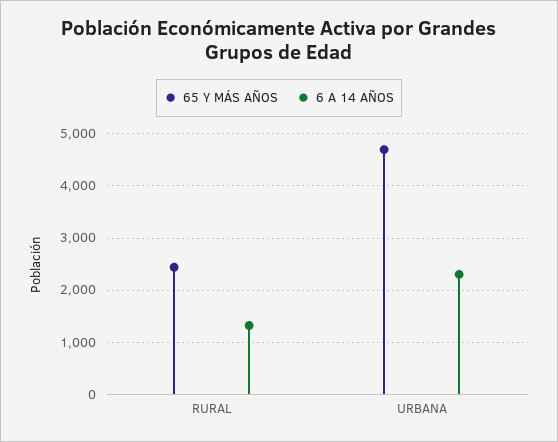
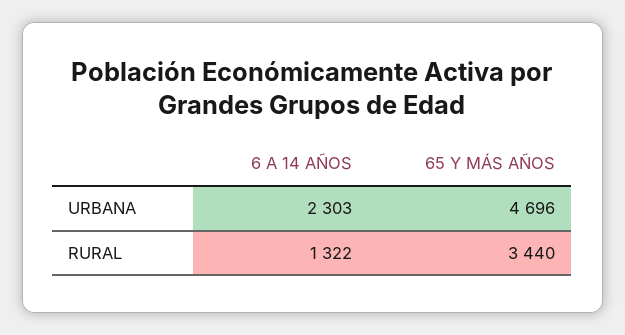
  {
    "65 Y MÁS AÑOS": {
-     "RURAL": 2400,
+     "RURAL": 3440,
      "URBANA": 4696
    },
    "6 A 14 AÑOS": {
      "RURAL": 1322,
      "URBANA": 2303
    }
  }

